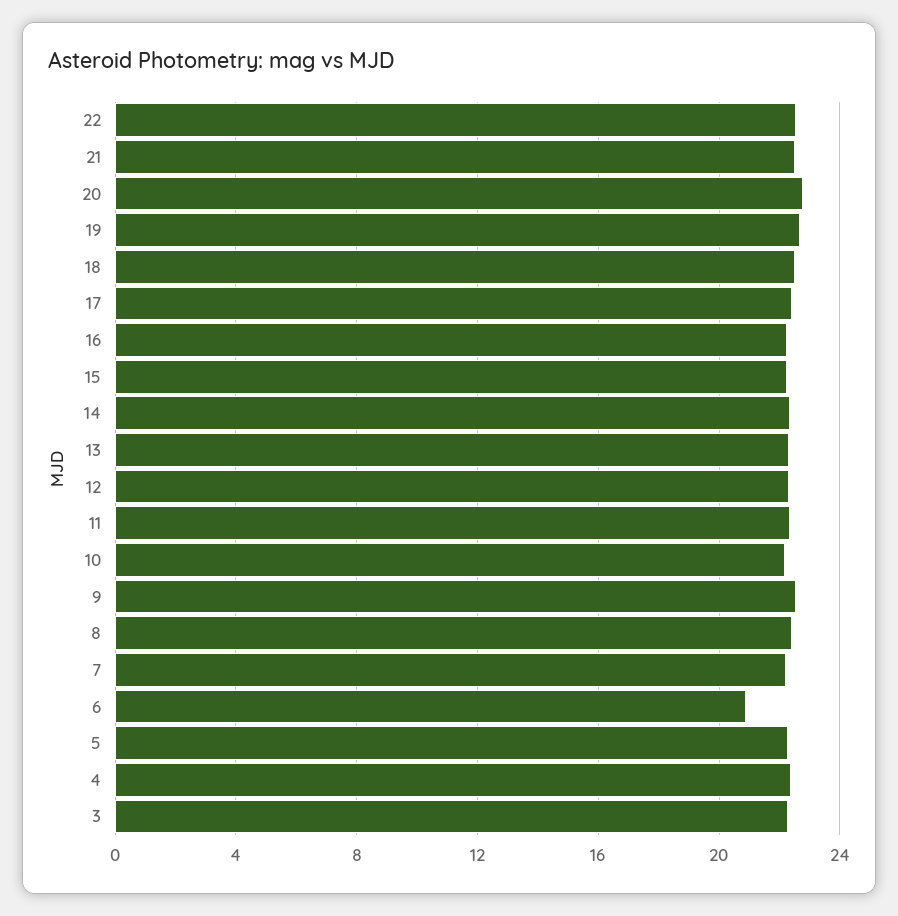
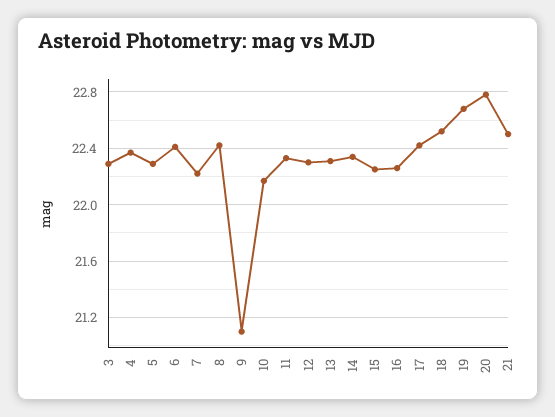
  {
-   "22": 22.5,
    "21": 22.5,
    "20": 22.8,
    "19": 22.7,
    "18": 22.5,
    "17": 22.4,
    "16": 22.25,
    "15": 22.25,
    "14": 22.35,
    "13": 22.3,
    "12": 22.3,
    "11": 22.35,
    "10": 22.15,
-   "9": 22.5,
+   "9": 21.1,
    "8": 22.4,
    "7": 22.2,
-   "6": 21,
+   "6": 22.4,
    "5": 22.3,
    "4": 22.35,
    "3": 22.3
  }

